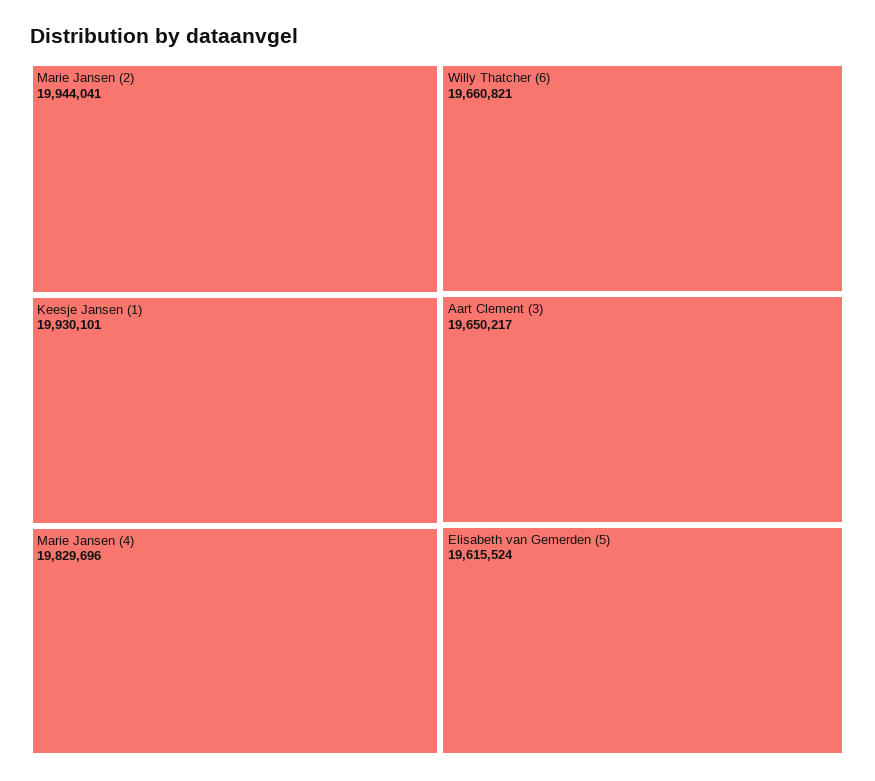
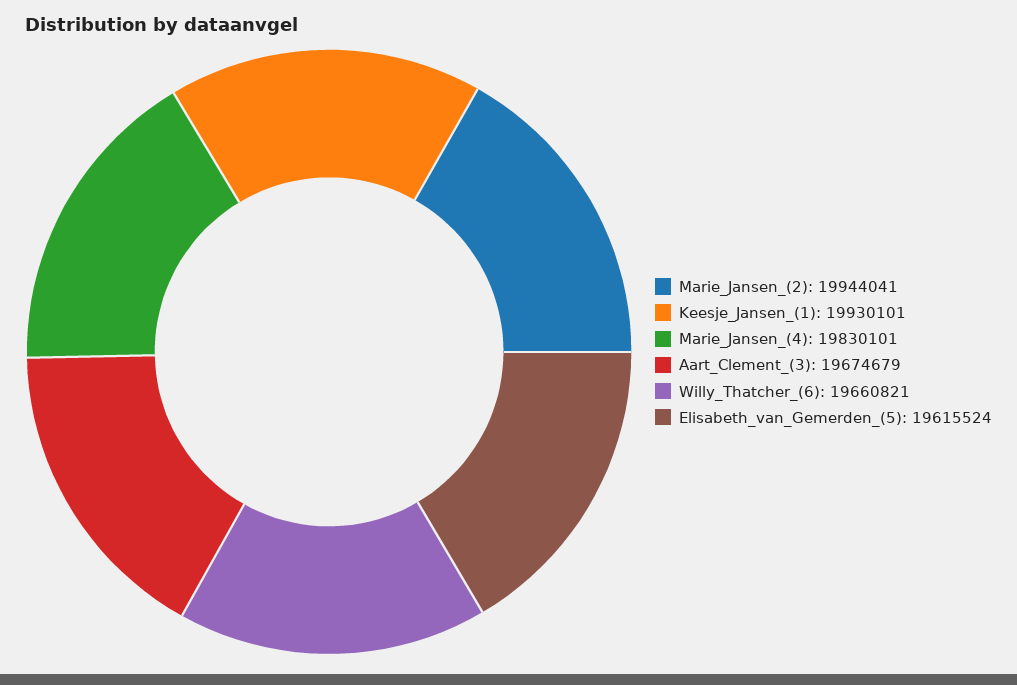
  {
    "Marie Jansen (2)": 19944041,
    "Keesje Jansen (1)": 19930101,
-   "Marie Jansen (4)": 19829696,
+   "Marie Jansen (4)": 19830101,
    "Willy Thatcher (6)": 19660821,
-   "Aart Clement (3)": 19650217,
+   "Aart Clement (3)": 19674679,
    "Elisabeth van Gemerden (5)": 19615524
  }

